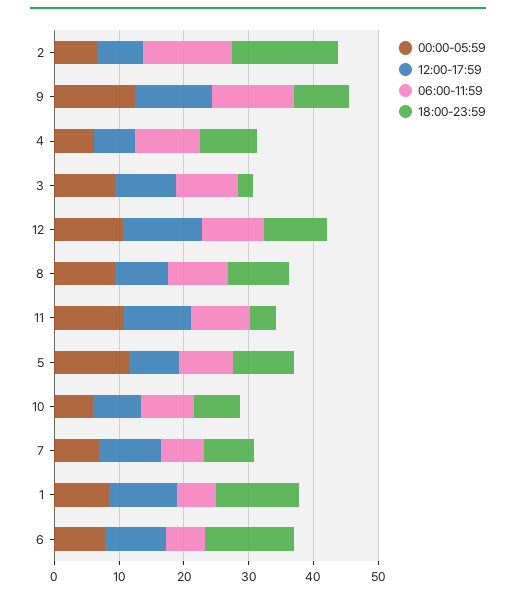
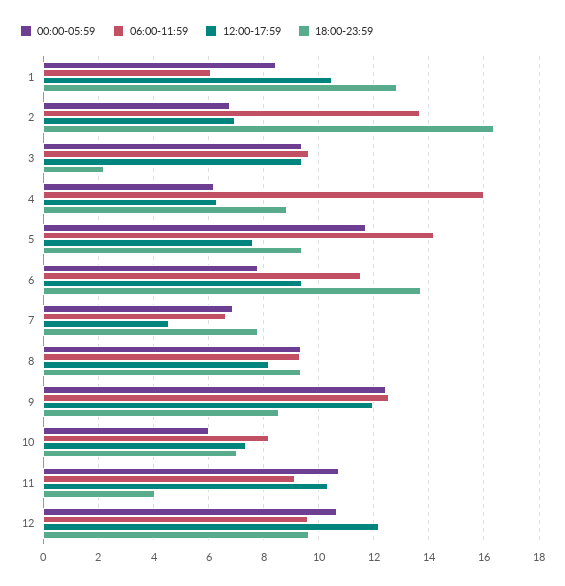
  {
    "00:00-05:59": {
      "2": 6.75,
      "9": 12.5,
      "4": 6.25,
      "3": 9.5,
      "12": 10.75,
      "8": 9.25,
      "11": 10.75,
      "5": 11.75,
      "10": 6,
      "7": 7,
      "1": 8.5,
      "6": 7.75
    },
    "12:00-17:59": {
      "2": 7,
      "9": 12,
      "4": 6.25,
      "3": 9.5,
      "12": 12.25,
      "8": 8.25,
      "11": 10.25,
      "5": 7.5,
      "10": 7.25,
-     "7": 10,
+     "7": 4.5,
      "1": 10.5,
      "6": 9.5
    },
    "06:00-11:59": {
      "2": 13.75,
      "9": 12.5,
-     "4": 10,
+     "4": 16,
      "3": 9.75,
      "12": 9.5,
      "8": 9.25,
      "11": 9.25,
-     "5": 8,
+     "5": 14.25,
      "10": 8.25,
      "7": 6.75,
      "1": 6,
-     "6": 6
+     "6": 11.5
    },
    "18:00-23:59": {
      "2": 16.5,
      "9": 8.5,
      "4": 8.75,
      "3": 2.25,
      "12": 9.75,
      "8": 9.25,
      "11": 4,
      "5": 9.5,
      "10": 7,
      "7": 7.75,
      "1": 12.75,
      "6": 13.75
    }
  }

